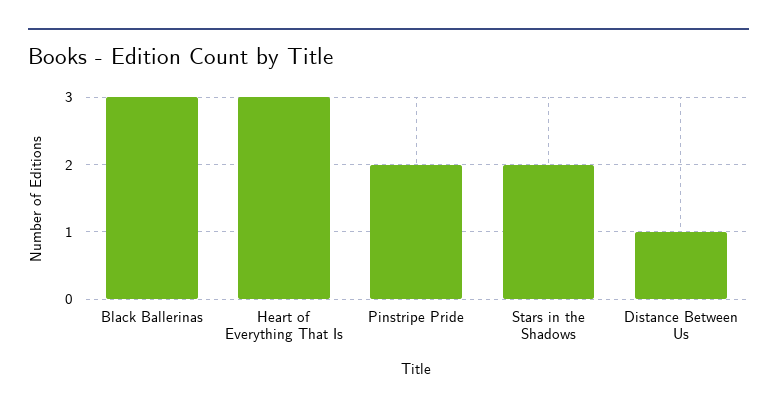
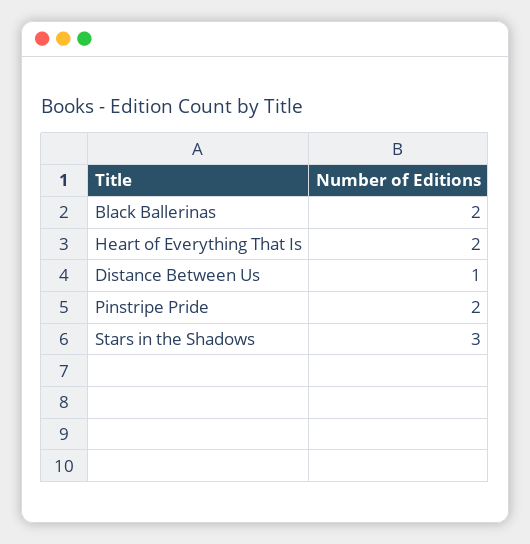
  {
-   "Black Ballerinas": 3,
+   "Black Ballerinas": 2,
-   "Heart of Everything That Is": 3,
+   "Heart of Everything That Is": 2,
    "Pinstripe Pride": 2,
-   "Stars in the Shadows": 2,
+   "Stars in the Shadows": 3,
    "Distance Between Us": 1
  }

